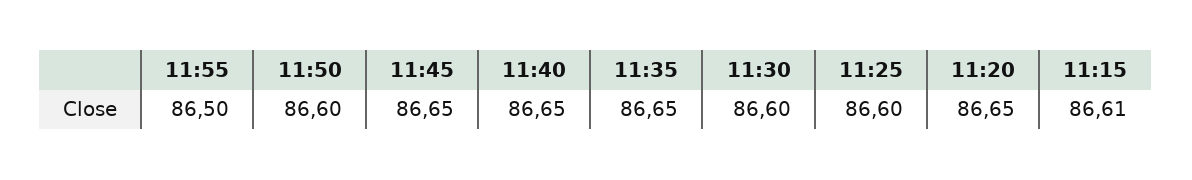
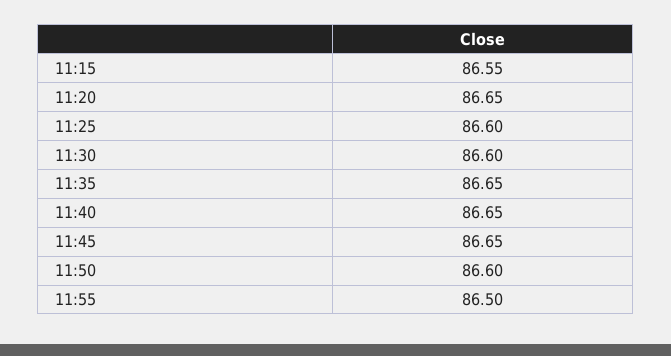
  {
    "11:55": 86.5,
    "11:50": 86.6,
    "11:45": 86.65,
    "11:40": 86.65,
    "11:35": 86.65,
    "11:30": 86.6,
    "11:25": 86.6,
    "11:20": 86.65,
-   "11:15": 86.61
+   "11:15": 86.55
  }

